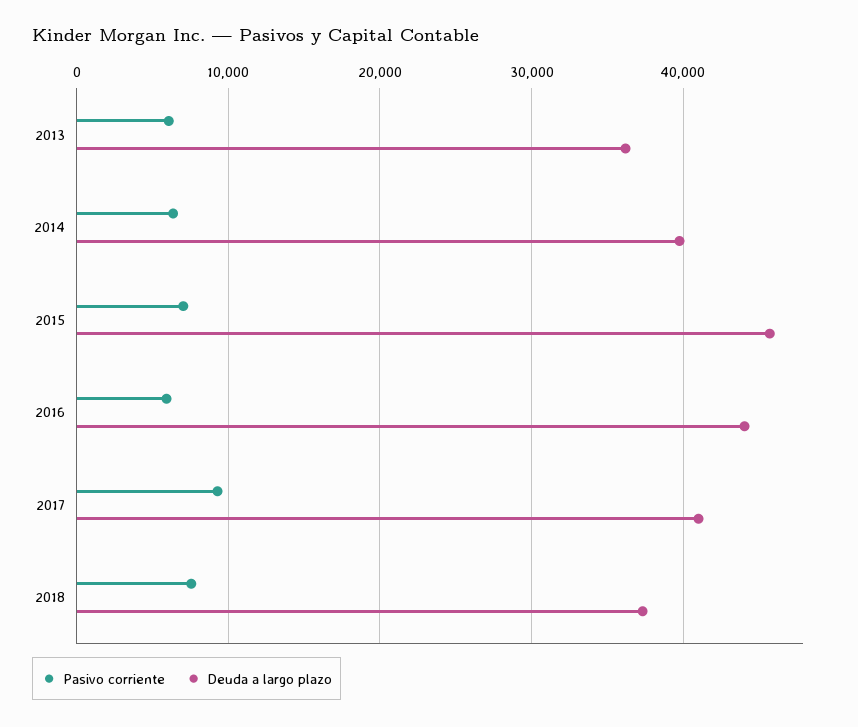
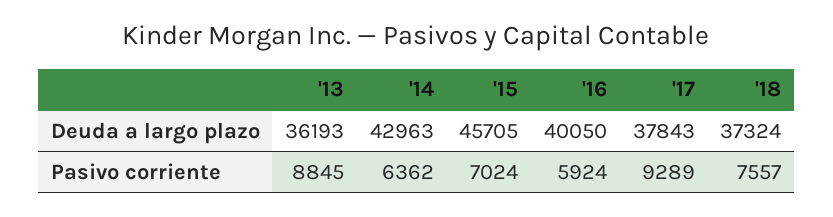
  {
    "Pasivo corriente": {
-     "2013": 6000,
+     "2013": 8845,
      "2014": 6362,
      "2015": 7024,
      "2016": 5924,
      "2017": 9289,
      "2018": 7557
    },
    "Deuda a largo plazo": {
      "2013": 36193,
-     "2014": 40000,
+     "2014": 42963,
      "2015": 45705,
-     "2016": 44000,
+     "2016": 40050,
-     "2017": 41000,
+     "2017": 37843,
      "2018": 37324
    }
  }

